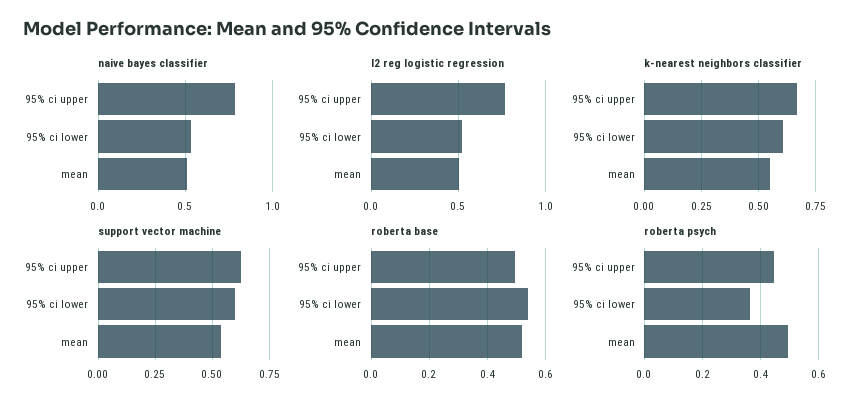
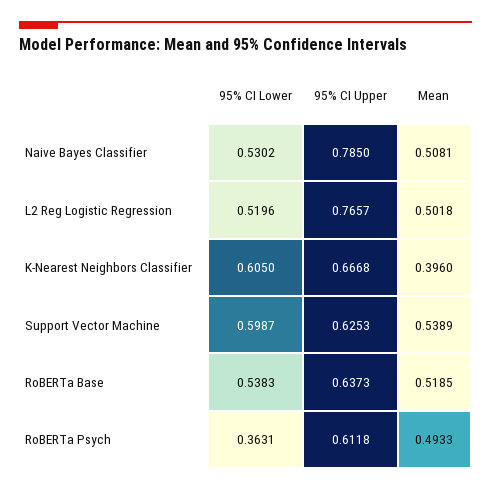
  {
    "naive bayes classifier": {
      "95% ci upper": 0.785,
      "95% ci lower": 0.5302,
      "mean": 0.5081
    },
    "l2 reg logistic regression": {
      "95% ci upper": 0.7657,
      "95% ci lower": 0.5196,
      "mean": 0.5018
    },
    "k-nearest neighbors classifier": {
      "95% ci upper": 0.6668,
      "95% ci lower": 0.605,
-     "mean": 0.55
+     "mean": 0.396
    },
    "support vector machine": {
      "95% ci upper": 0.6253,
      "95% ci lower": 0.5987,
      "mean": 0.5389
    },
    "roberta base": {
-     "95% ci upper": 0.5,
+     "95% ci upper": 0.6373,
      "95% ci lower": 0.5383,
      "mean": 0.5185
    },
    "roberta psych": {
-     "95% ci upper": 0.45,
+     "95% ci upper": 0.6118,
      "95% ci lower": 0.3631,
      "mean": 0.4933
    }
  }

